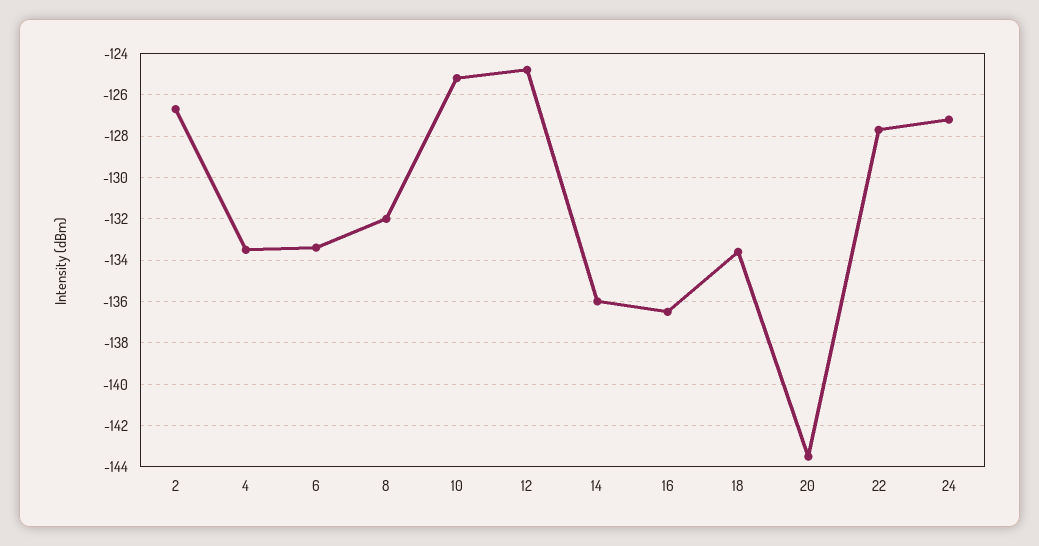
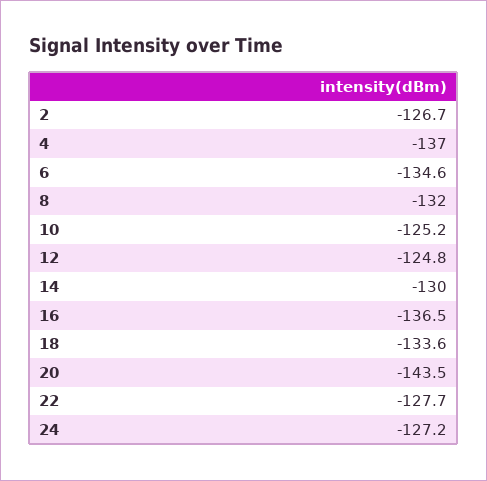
  {
    "2": -126.7,
-   "4": -133.5,
+   "4": -137,
-   "6": -133.5,
+   "6": -134.6,
    "8": -132,
    "10": -125.2,
    "12": -124.8,
-   "14": -136,
+   "14": -130,
    "16": -136.5,
    "18": -133.6,
    "20": -143.5,
    "22": -127.7,
    "24": -127.2
  }

